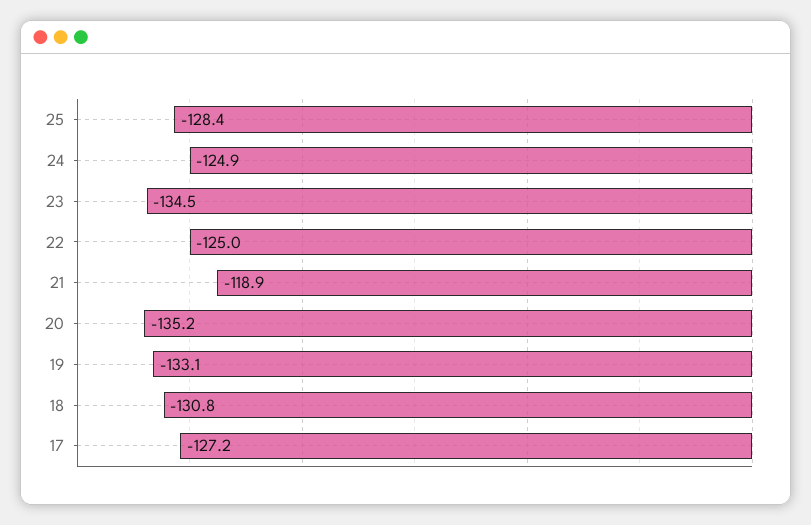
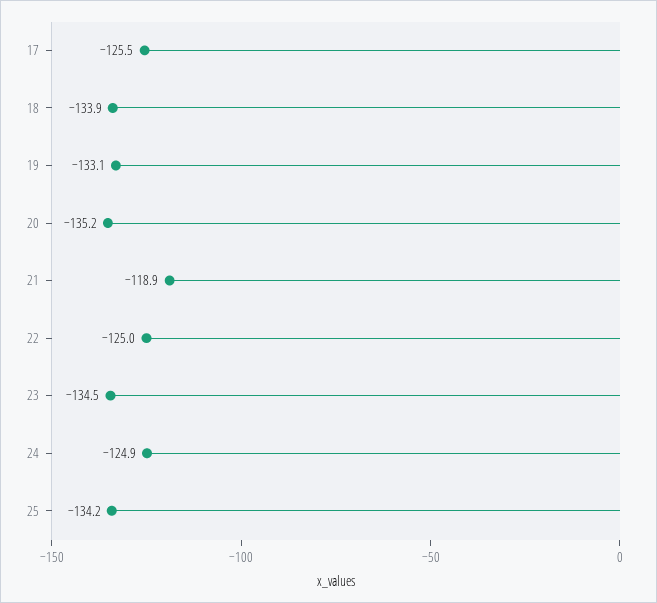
  {
-   "25": -128.4,
+   "25": -134.2,
    "24": -124.9,
    "23": -134.5,
    "22": -125,
    "21": -118.9,
    "20": -135.2,
    "19": -133.1,
-   "18": -130.8,
+   "18": -133.9,
-   "17": -127.2
+   "17": -125.5
  }

